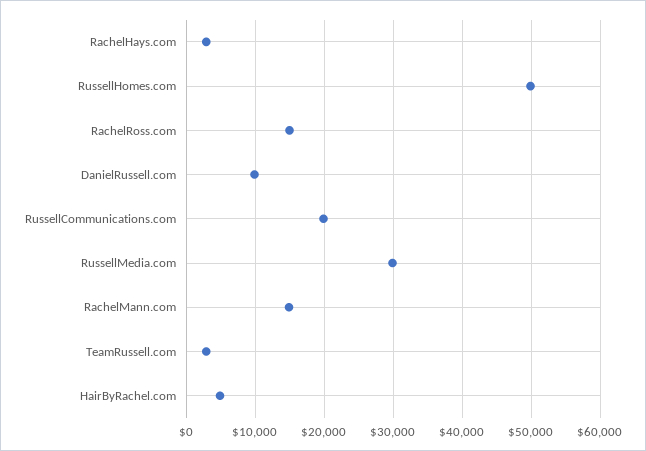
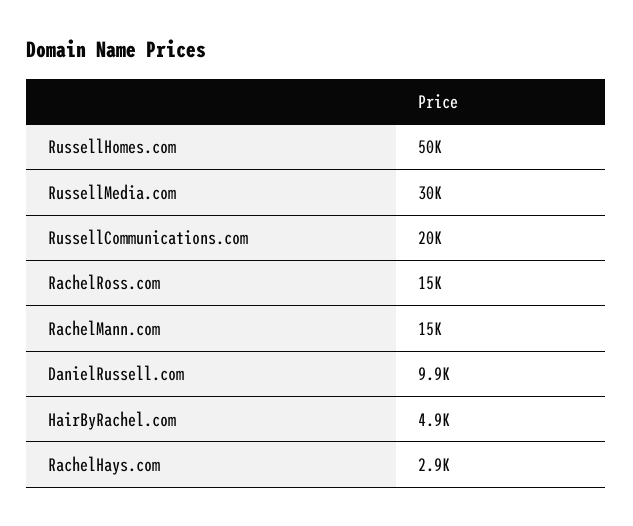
  {
    "RachelHays.com": 2900,
    "RussellHomes.com": 50000,
    "RachelRoss.com": 15000,
    "DanielRussell.com": 9900,
    "RussellCommunications.com": 20000,
    "RussellMedia.com": 30000,
    "RachelMann.com": 15000,
-   "TeamRussell.com": 3000,
    "HairByRachel.com": 4900
  }

